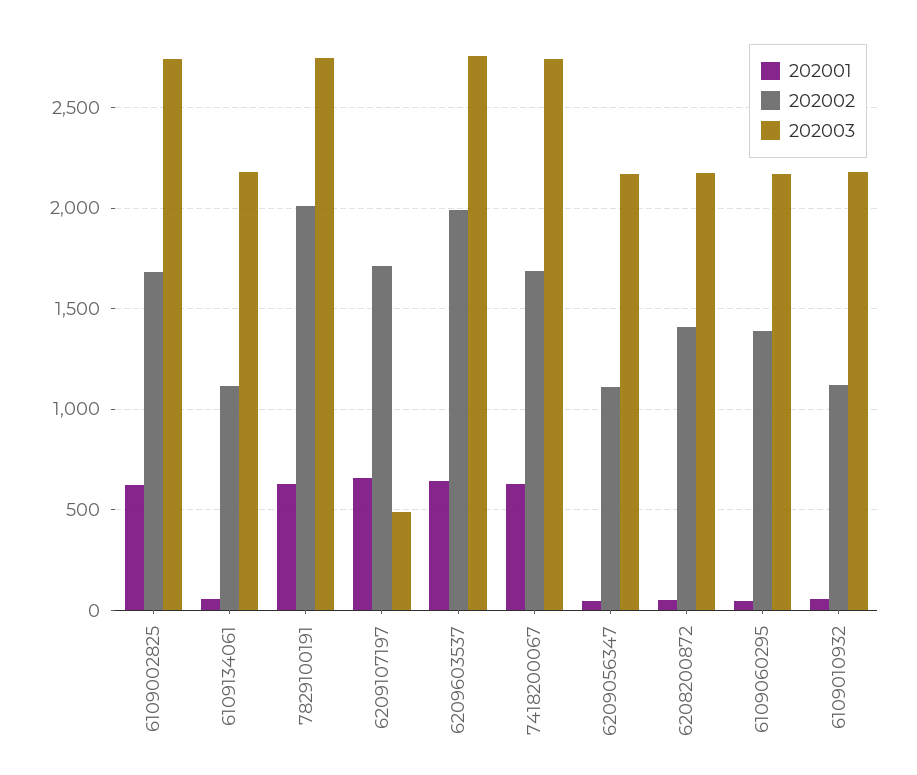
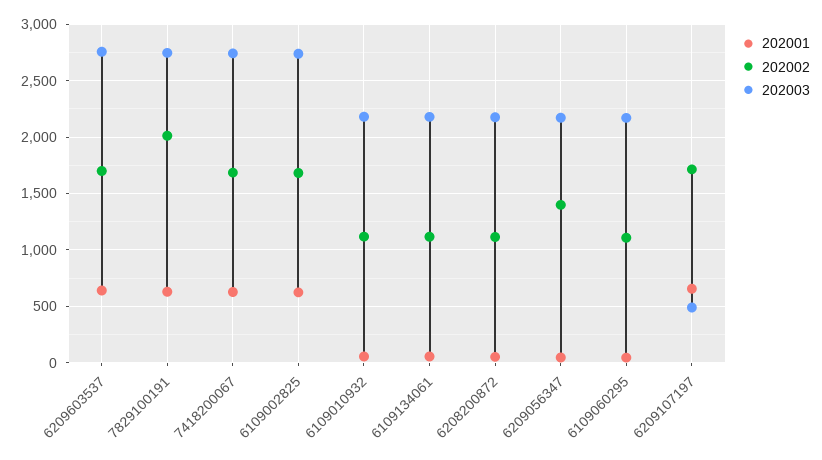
  {
    "202001": {
      "6109002825": 600,
      "6109134061": 50,
      "7829100191": 650,
      "6209107197": 650,
      "6209603537": 650,
      "7418200067": 650,
      "6209056347": 50,
      "6208200872": 50,
      "6109060295": 50,
      "6109010932": 50
    },
    "202002": {
      "6109002825": 1700,
      "6109134061": 1100,
      "7829100191": 2000,
      "6209107197": 1700,
-     "6209603537": 2000,
+     "6209603537": 1700,
      "7418200067": 1700,
-     "6209056347": 1100,
+     "6209056347": 1400,
-     "6208200872": 1400,
+     "6208200872": 1100,
-     "6109060295": 1400,
+     "6109060295": 1100,
      "6109010932": 1100
    },
    "202003": {
      "6109002825": 2750,
      "6109134061": 2200,
      "7829100191": 2750,
      "6209107197": 500,
      "6209603537": 2750,
      "7418200067": 2750,
      "6209056347": 2150,
      "6208200872": 2200,
      "6109060295": 2150,
      "6109010932": 2200
    }
  }

